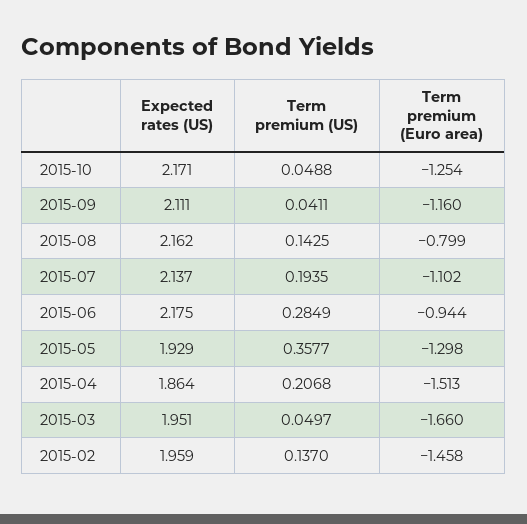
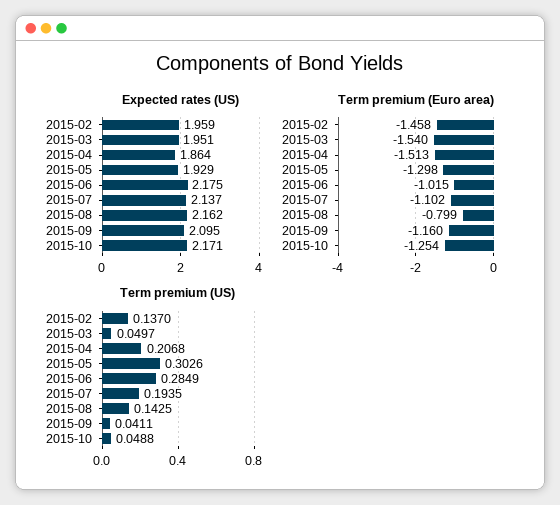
  {
    "Expected rates (US)": {
      "2015-10": 2.171,
-     "2015-09": 2.111,
+     "2015-09": 2.095,
      "2015-08": 2.162,
      "2015-07": 2.137,
      "2015-06": 2.175,
      "2015-05": 1.929,
      "2015-04": 1.864,
      "2015-03": 1.951,
      "2015-02": 1.959
    },
    "Term premium (US)": {
      "2015-10": 0.0488,
      "2015-09": 0.0411,
      "2015-08": 0.1425,
      "2015-07": 0.1935,
      "2015-06": 0.2849,
-     "2015-05": 0.3577,
+     "2015-05": 0.3026,
      "2015-04": 0.2068,
      "2015-03": 0.0497,
      "2015-02": 0.137
    },
    "Term premium (Euro area)": {
      "2015-10": -1.254,
      "2015-09": -1.16,
      "2015-08": -0.799,
      "2015-07": -1.102,
-     "2015-06": -0.944,
+     "2015-06": -1.015,
      "2015-05": -1.298,
      "2015-04": -1.513,
-     "2015-03": -1.66,
+     "2015-03": -1.54,
      "2015-02": -1.458
    }
  }

